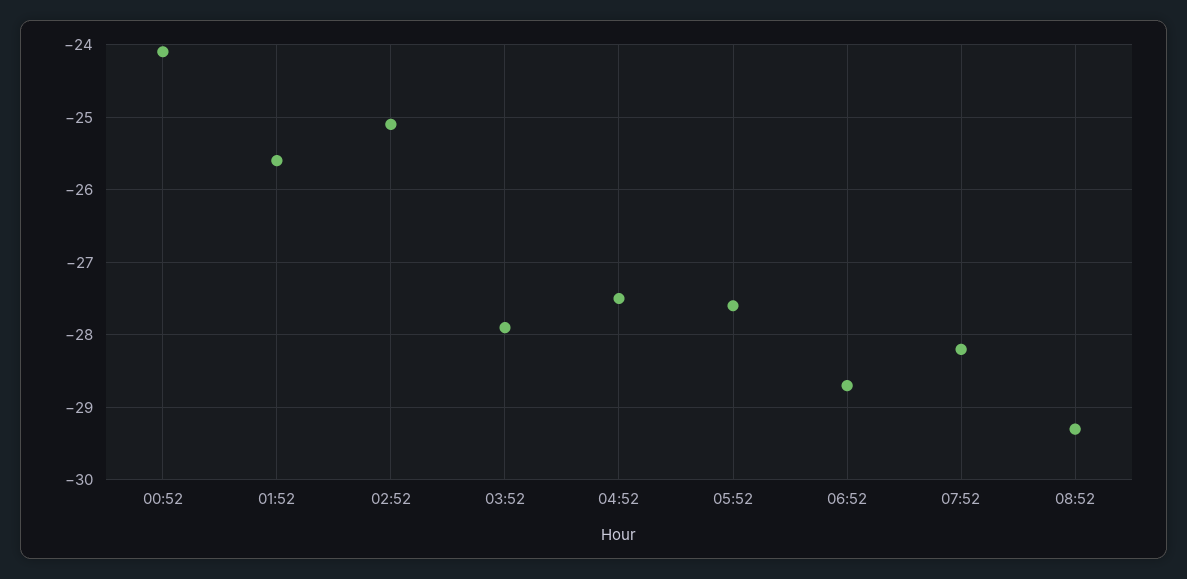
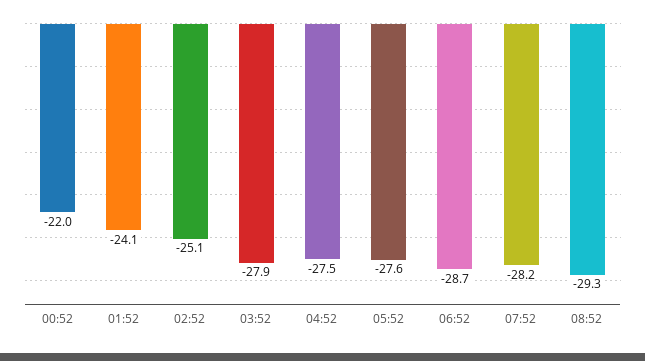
  {
-   "00:52": -24.1,
+   "00:52": -22,
-   "01:52": -25.6,
+   "01:52": -24.1,
    "02:52": -25.1,
    "03:52": -27.9,
    "04:52": -27.5,
    "05:52": -27.6,
    "06:52": -28.7,
    "07:52": -28.2,
    "08:52": -29.3
  }

